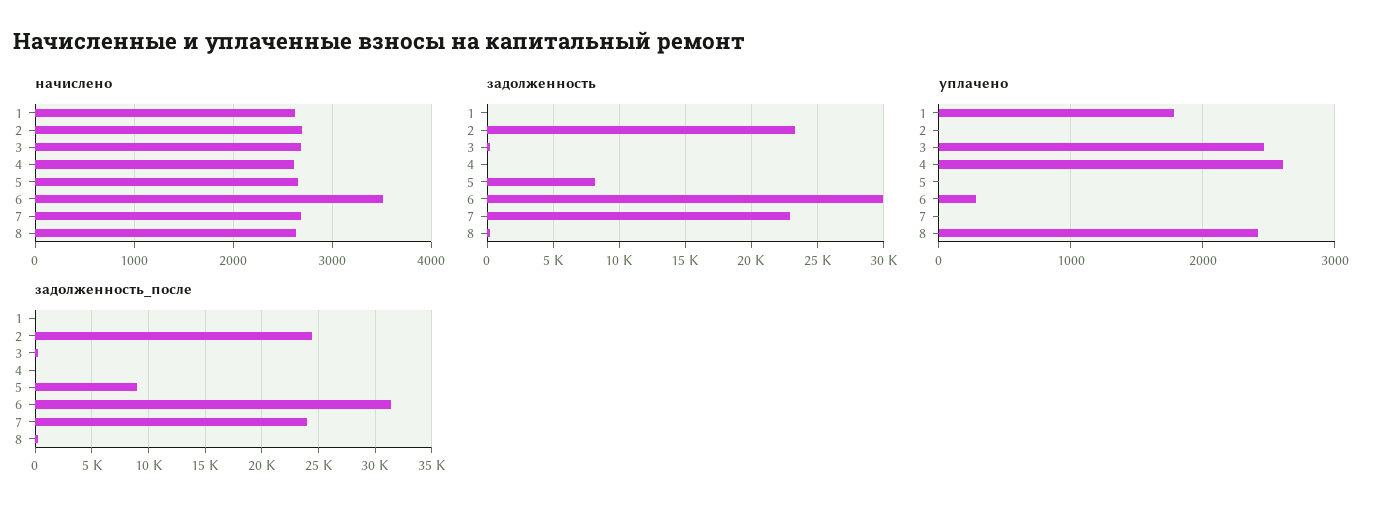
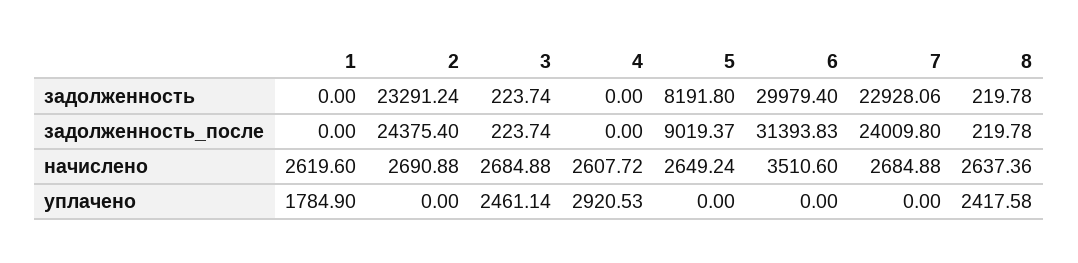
  {
    "начислено": {
      "1": 2619.6,
      "2": 2690.88,
      "3": 2684.88,
      "4": 2607.72,
      "5": 2649.24,
      "6": 3510.6,
      "7": 2684.88,
      "8": 2637.36
    },
    "задолженность": {
      "1": 0,
      "2": 23291.24,
      "3": 223.74,
      "4": 0,
      "5": 8191.8,
      "6": 29979.4,
      "7": 22928.06,
      "8": 219.78
    },
    "уплачено": {
      "1": 1784.9,
      "2": 0,
      "3": 2461.14,
-     "4": 2600,
+     "4": 2920.53,
      "5": 0,
-     "6": 300,
+     "6": 0,
      "7": 0,
      "8": 2417.58
    },
    "задолженность_после": {
      "1": 0,
      "2": 24375.4,
      "3": 223.74,
      "4": 0,
      "5": 9019.37,
      "6": 31393.83,
      "7": 24009.8,
      "8": 219.78
    }
  }

